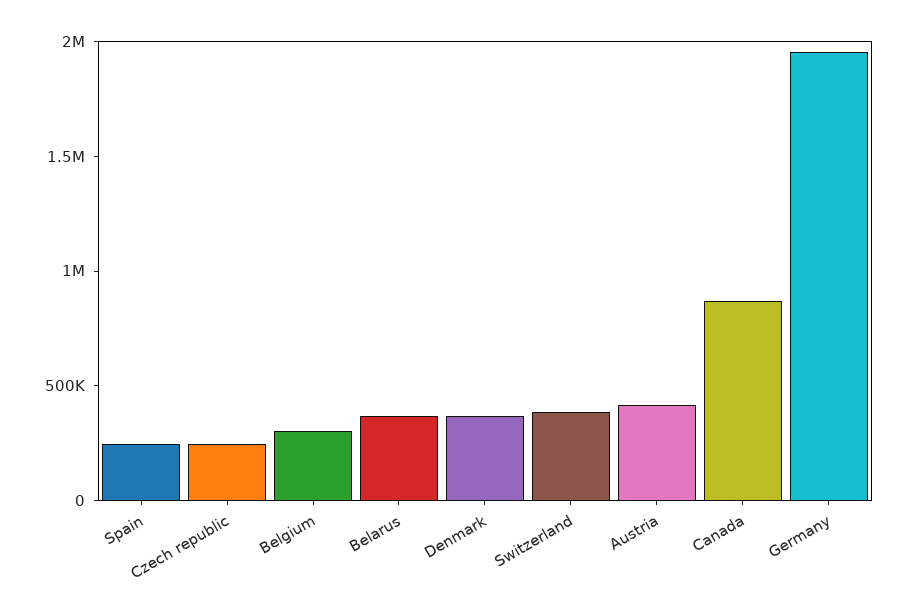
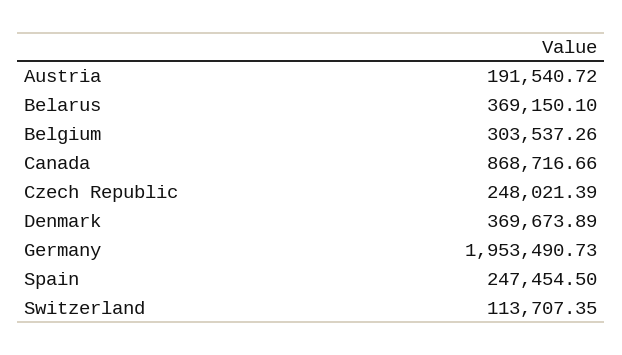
  {
    "Spain": 247454.5,
    "Czech republic": 248021.39,
    "Belgium": 303537.26,
    "Belarus": 369150.1,
    "Denmark": 369673.89,
-   "Switzerland": 400000,
+   "Switzerland": 113707.35,
-   "Austria": 400000,
+   "Austria": 191540.72,
    "Canada": 868716.66,
    "Germany": 1953490.73
  }

